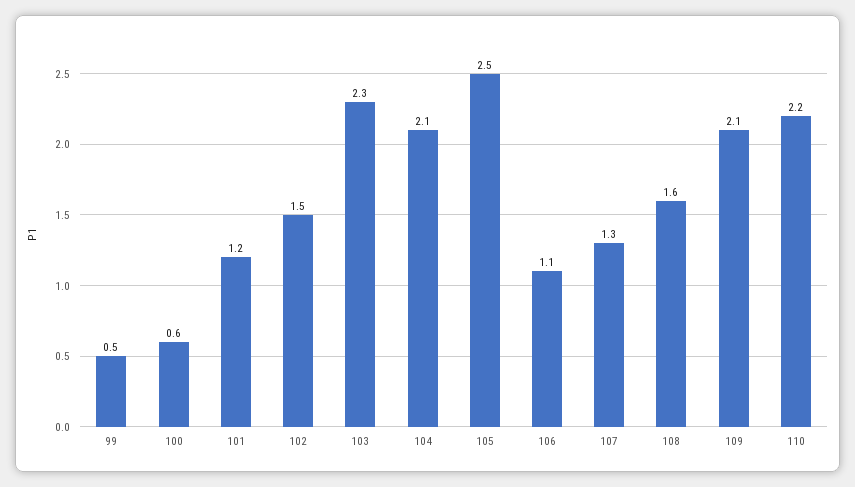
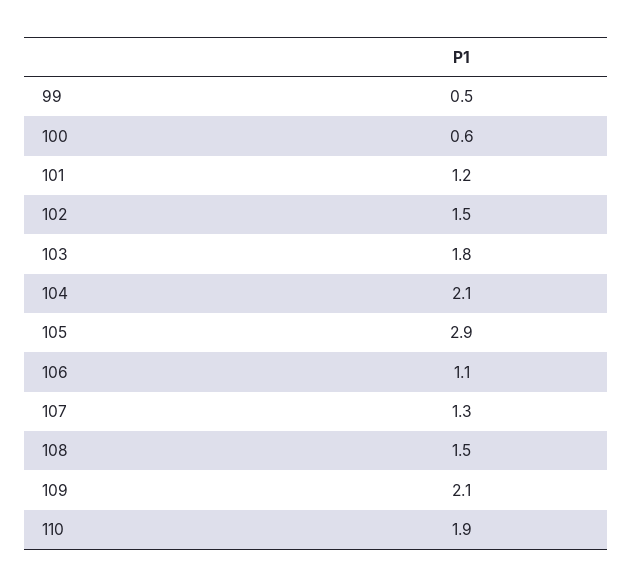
  {
    "99": 0.5,
    "100": 0.6,
    "101": 1.2,
    "102": 1.5,
-   "103": 2.3,
+   "103": 1.8,
    "104": 2.1,
-   "105": 2.5,
+   "105": 2.9,
    "106": 1.1,
    "107": 1.3,
-   "108": 1.6,
+   "108": 1.5,
    "109": 2.1,
-   "110": 2.2
+   "110": 1.9
  }

